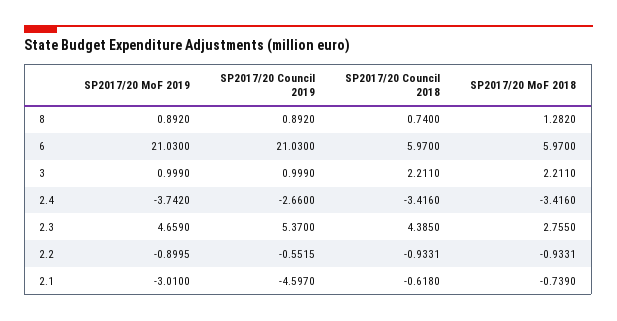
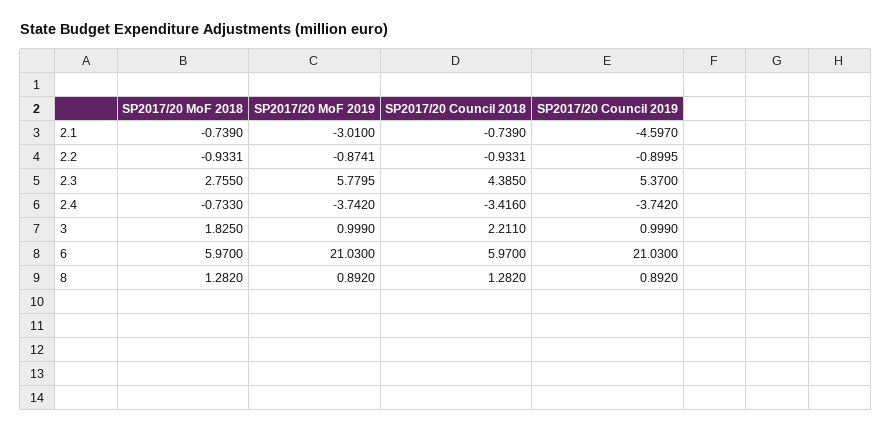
  {
    "SP2017/20 MoF 2019": {
      "8": 0.892,
      "6": 21.03,
      "3": 0.999,
      "2.4": -3.742,
-     "2.3": 4.659,
+     "2.3": 5.7795,
-     "2.2": -0.8995,
+     "2.2": -0.8741,
      "2.1": -3.01
    },
    "SP2017/20 Council 2019": {
      "8": 0.892,
      "6": 21.03,
      "3": 0.999,
-     "2.4": -2.66,
+     "2.4": -3.742,
      "2.3": 5.37,
-     "2.2": -0.5515,
+     "2.2": -0.8995,
      "2.1": -4.597
    },
    "SP2017/20 Council 2018": {
-     "8": 0.74,
+     "8": 1.282,
      "6": 5.97,
      "3": 2.211,
      "2.4": -3.416,
      "2.3": 4.385,
      "2.2": -0.9331,
-     "2.1": -0.618
+     "2.1": -0.739
    },
    "SP2017/20 MoF 2018": {
      "8": 1.282,
      "6": 5.97,
-     "3": 2.211,
+     "3": 1.825,
-     "2.4": -3.416,
+     "2.4": -0.733,
      "2.3": 2.755,
      "2.2": -0.9331,
      "2.1": -0.739
    }
  }

